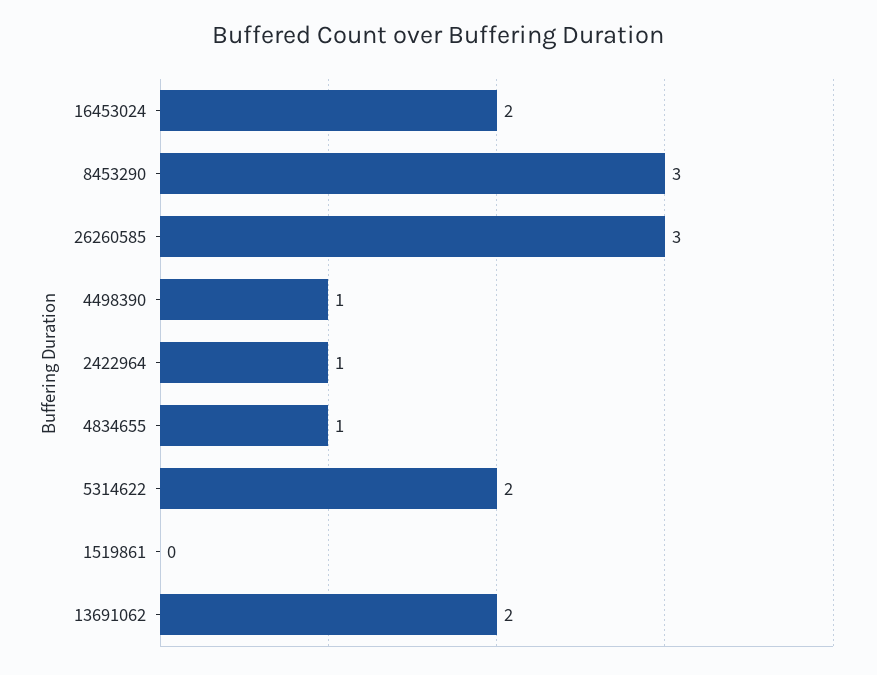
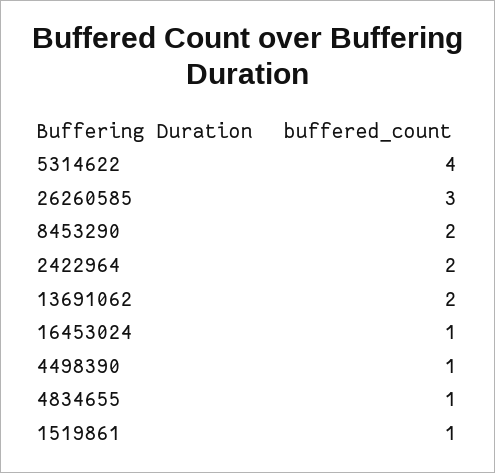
  {
-   "16453024": 2,
+   "16453024": 1,
-   "8453290": 3,
+   "8453290": 2,
    "26260585": 3,
    "4498390": 1,
-   "2422964": 1,
+   "2422964": 2,
    "4834655": 1,
-   "5314622": 2,
+   "5314622": 4,
-   "1519861": 0,
+   "1519861": 1,
    "13691062": 2
  }

